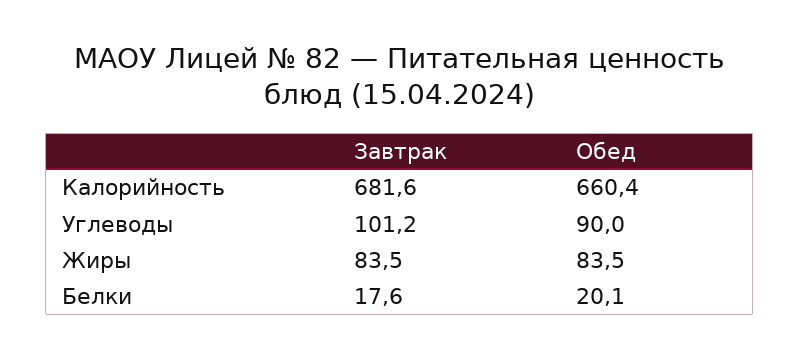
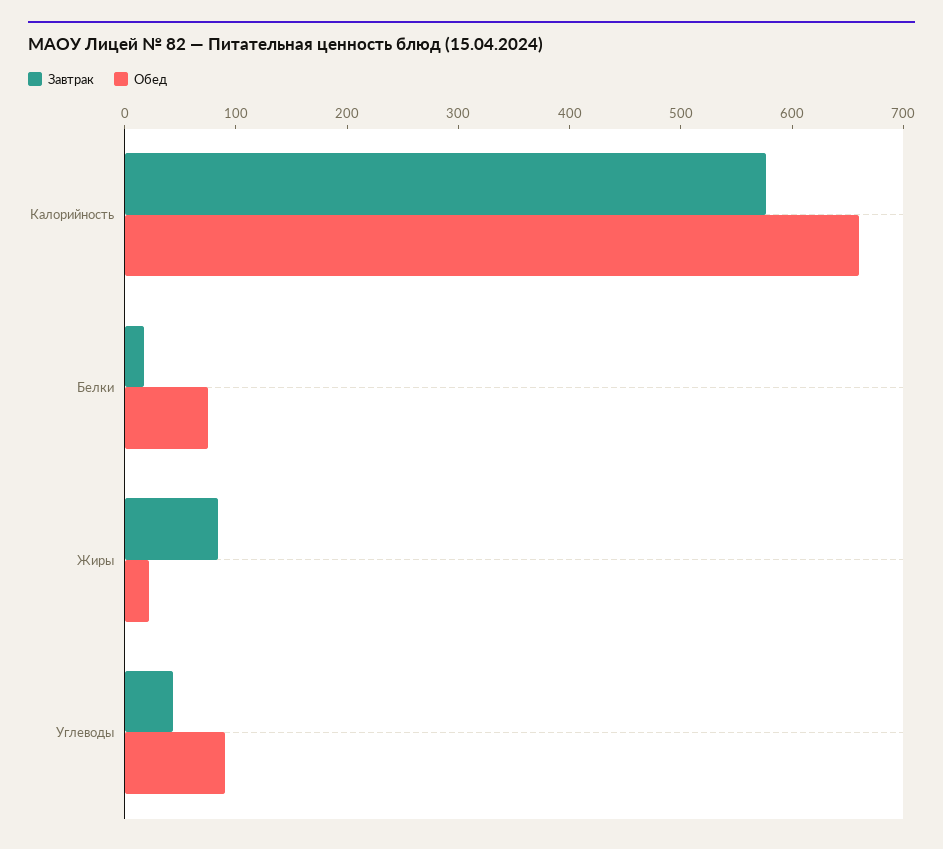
  {
    "Завтрак": {
-     "Калорийность": 681.6,
+     "Калорийность": 580,
-     "Углеводы": 101.2,
+     "Углеводы": 40,
      "Жиры": 83.5,
      "Белки": 17.6
    },
    "Обед": {
      "Калорийность": 660.4,
      "Углеводы": 90,
-     "Жиры": 83.5,
+     "Жиры": 20,
-     "Белки": 20.1
+     "Белки": 80
    }
  }

